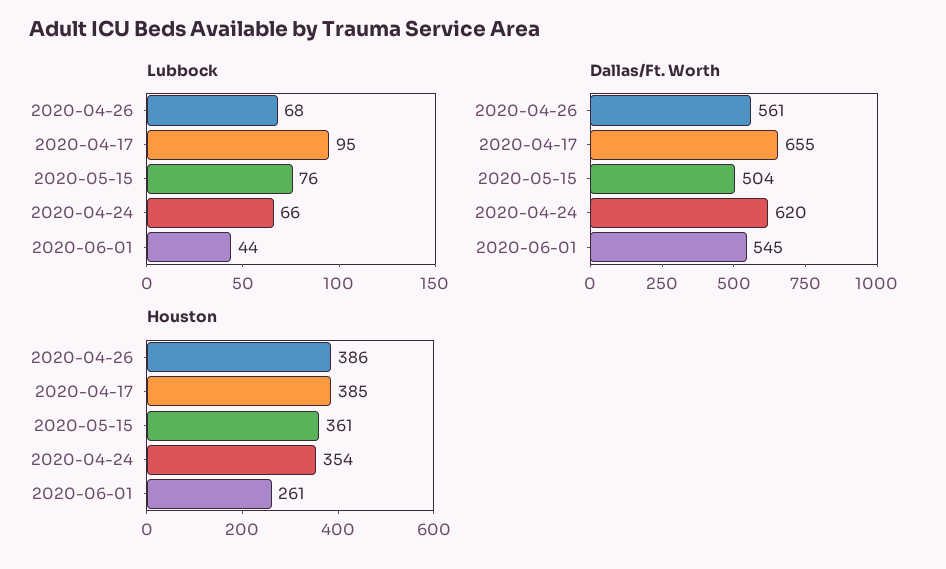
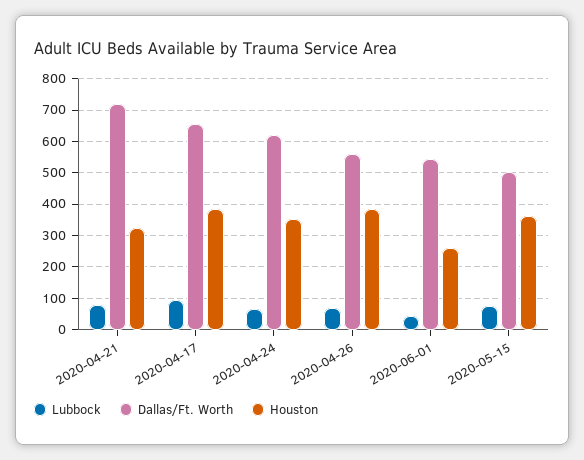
  {
    "Lubbock": {
      "2020-04-26": 68,
      "2020-04-17": 95,
      "2020-05-15": 76,
      "2020-04-24": 66,
-     "2020-06-01": 44
+     "2020-06-01": 44,
+     "2020-04-21": 80
    },
    "Dallas/Ft. Worth": {
      "2020-04-26": 561,
      "2020-04-17": 655,
      "2020-05-15": 504,
      "2020-04-24": 620,
-     "2020-06-01": 545
+     "2020-06-01": 545,
+     "2020-04-21": 720
    },
    "Houston": {
      "2020-04-26": 386,
      "2020-04-17": 385,
      "2020-05-15": 361,
      "2020-04-24": 354,
-     "2020-06-01": 261
+     "2020-06-01": 261,
+     "2020-04-21": 320
    }
  }

